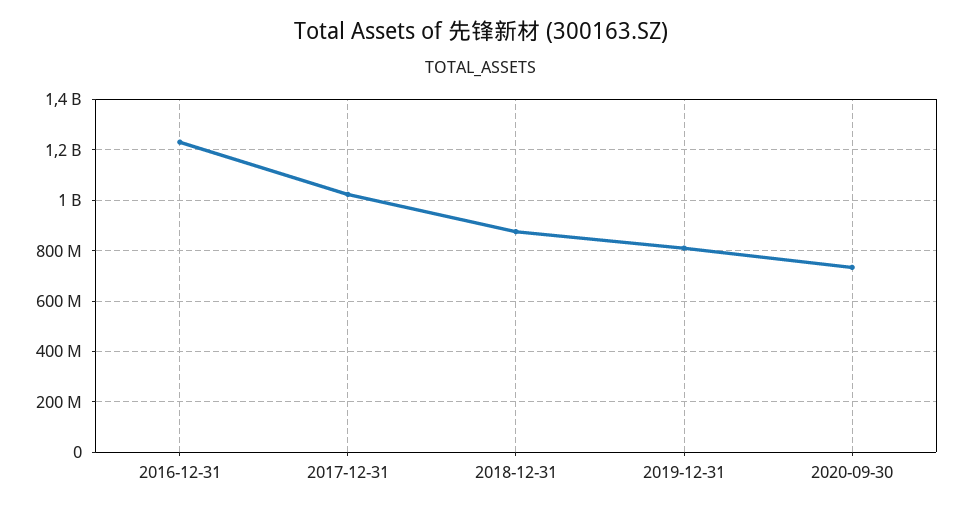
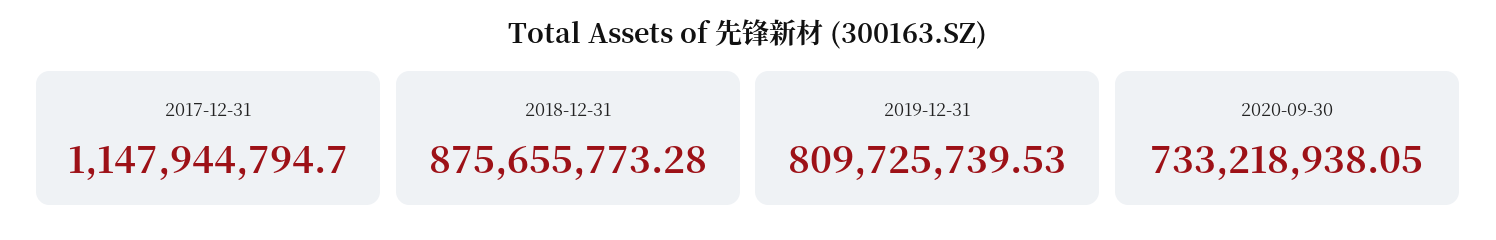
  {
-   "2016-12-31": 1225000000,
-   "2017-12-31": 1025000000,
+   "2017-12-31": 1147944794.7,
    "2018-12-31": 875655773.28,
    "2019-12-31": 809725739.53,
    "2020-09-30": 733218938.05
  }

